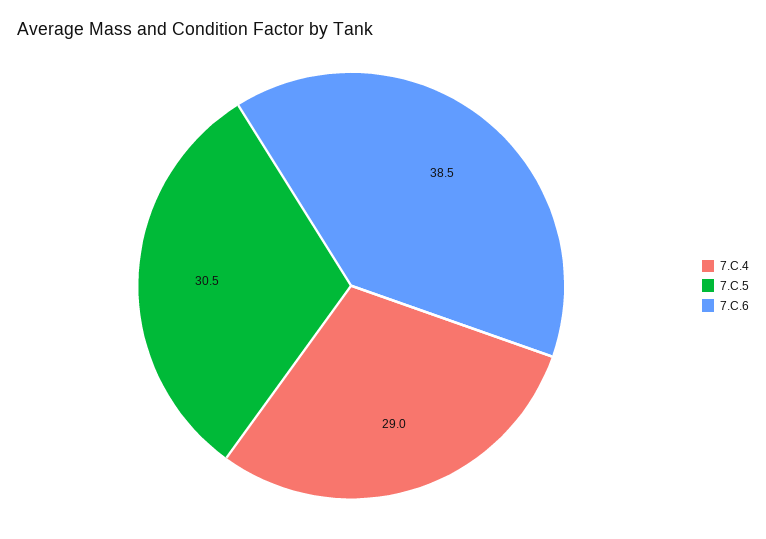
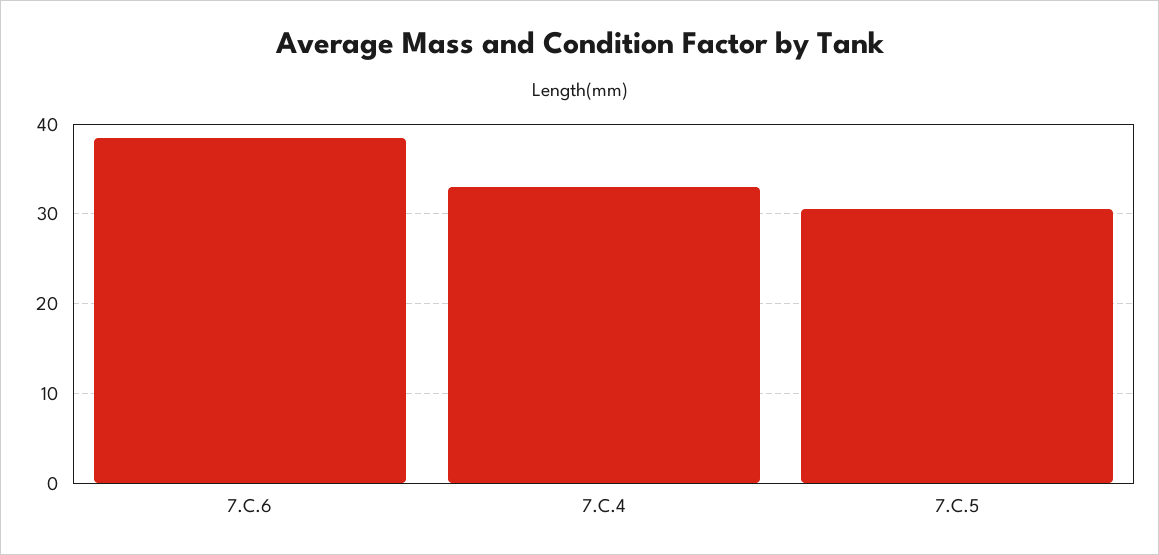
  {
-   "7.C.4": 29,
+   "7.C.4": 33,
    "7.C.5": 30.5,
    "7.C.6": 38.5
  }

